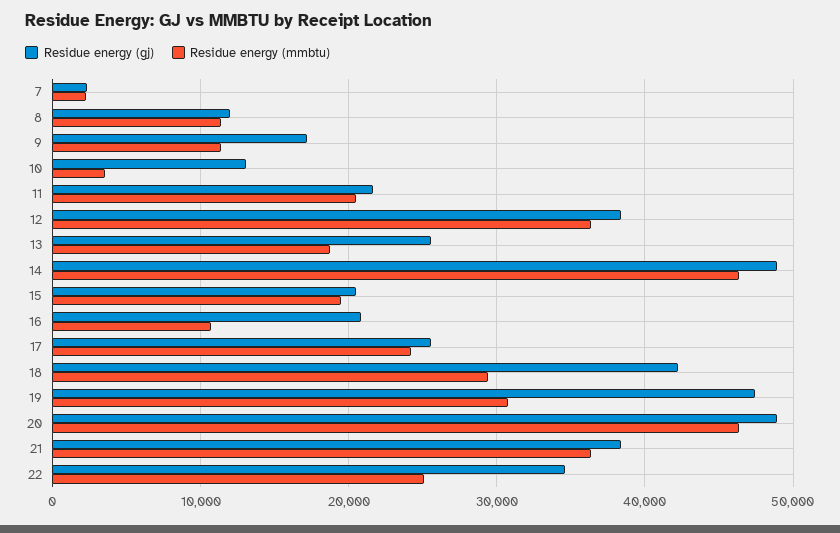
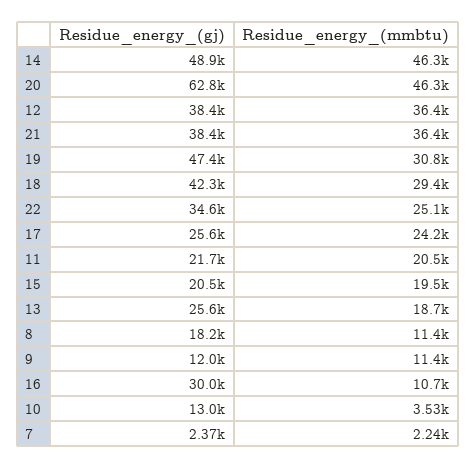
  {
    "Residue energy (gj)": {
      "7": 2370,
-     "8": 12000,
+     "8": 18200,
-     "9": 17000,
+     "9": 12000,
      "10": 13000,
      "11": 21700,
      "12": 38400,
      "13": 25600,
      "14": 48900,
      "15": 20500,
-     "16": 21000,
+     "16": 30000,
      "17": 25600,
      "18": 42300,
      "19": 47400,
-     "20": 49000,
+     "20": 62800,
      "21": 38400,
      "22": 34600
    },
    "Residue energy (mmbtu)": {
      "7": 2240,
      "8": 11400,
      "9": 11400,
      "10": 3530,
      "11": 20500,
      "12": 36400,
      "13": 18700,
      "14": 46300,
      "15": 19500,
      "16": 10700,
      "17": 24200,
      "18": 29400,
      "19": 30800,
      "20": 46300,
      "21": 36400,
      "22": 25100
    }
  }

